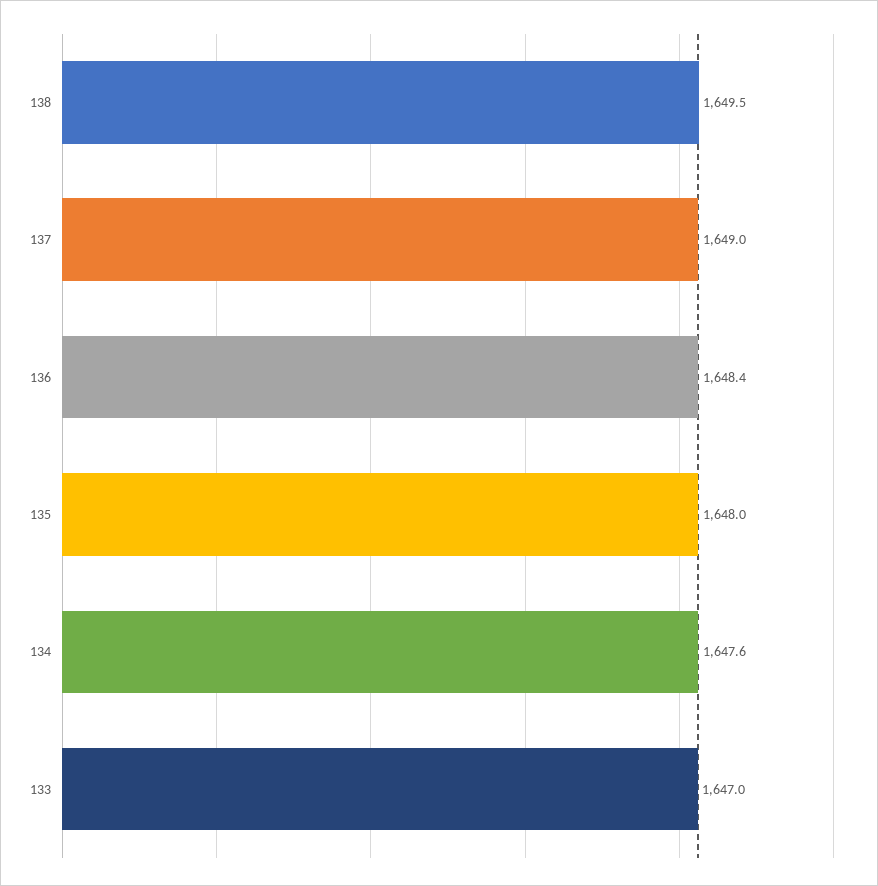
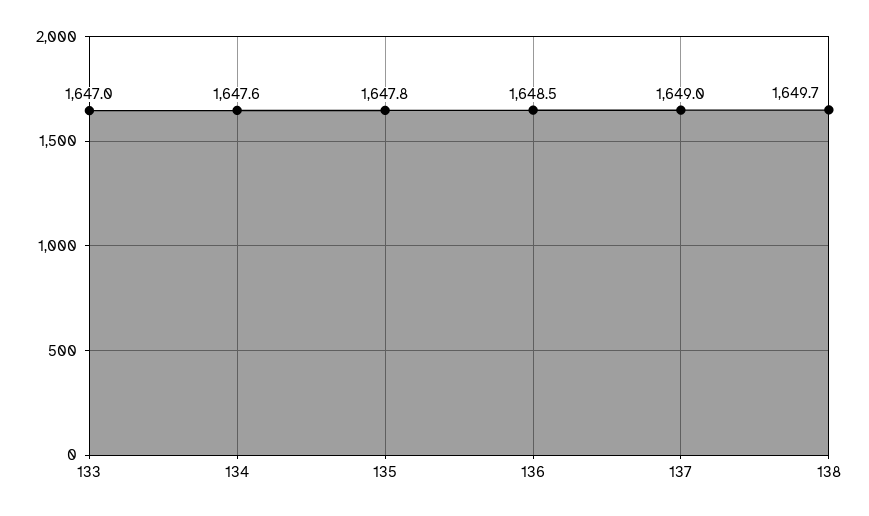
  {
-   "138": 1649.5,
+   "138": 1649.7,
    "137": 1649,
-   "136": 1648.4,
+   "136": 1648.5,
-   "135": 1648,
+   "135": 1647.8,
    "134": 1647.6,
    "133": 1647
  }

